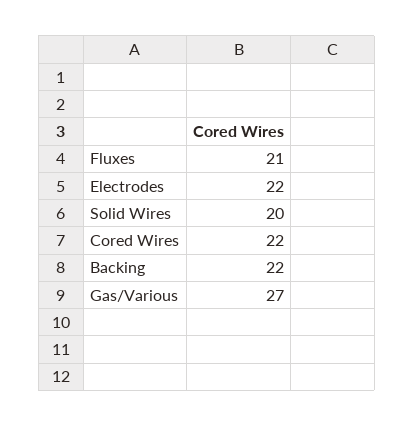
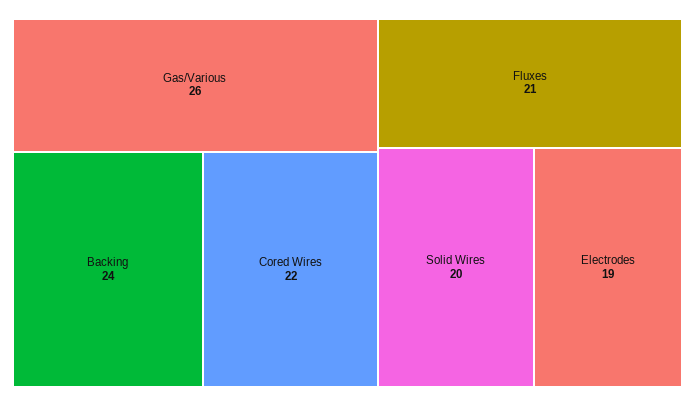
  {
    "Fluxes": 21,
-   "Electrodes": 22,
+   "Electrodes": 19,
    "Solid Wires": 20,
    "Cored Wires": 22,
-   "Backing": 22,
+   "Backing": 24,
-   "Gas/Various": 27
+   "Gas/Various": 26
  }

